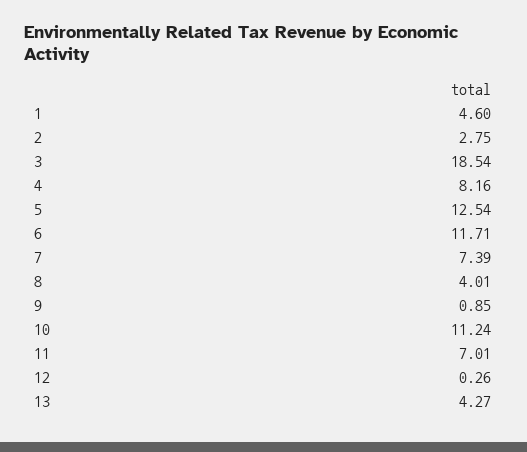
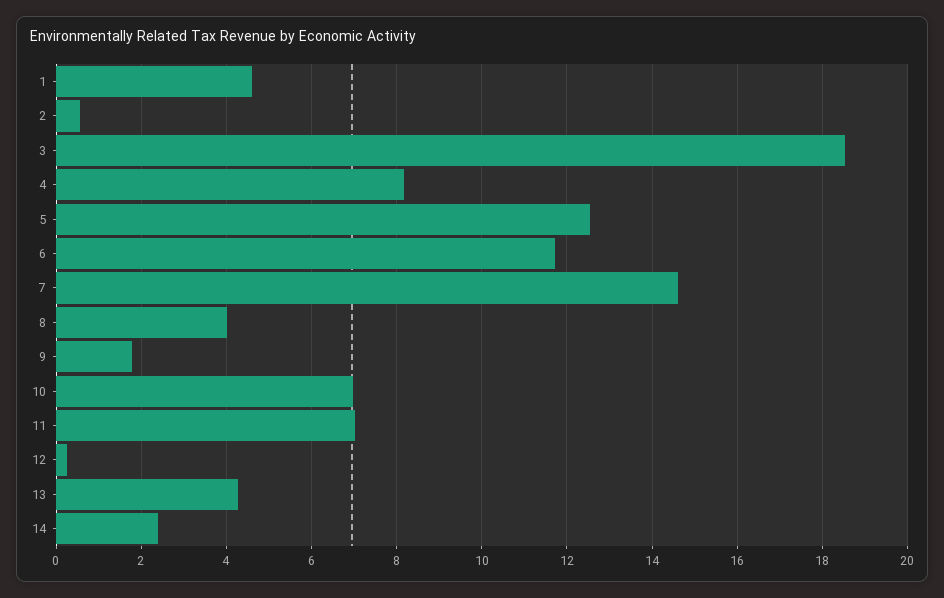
  {
    "1": 4.6,
-   "2": 2.75,
+   "2": 0.6,
    "3": 18.54,
    "4": 8.16,
    "5": 12.54,
    "6": 11.71,
-   "7": 7.39,
+   "7": 14.6,
    "8": 4.01,
-   "9": 0.85,
+   "9": 1.8,
-   "10": 11.24,
+   "10": 7,
    "11": 7.01,
    "12": 0.26,
-   "13": 4.27
+   "13": 4.27,
+   "14": 2.4
  }

